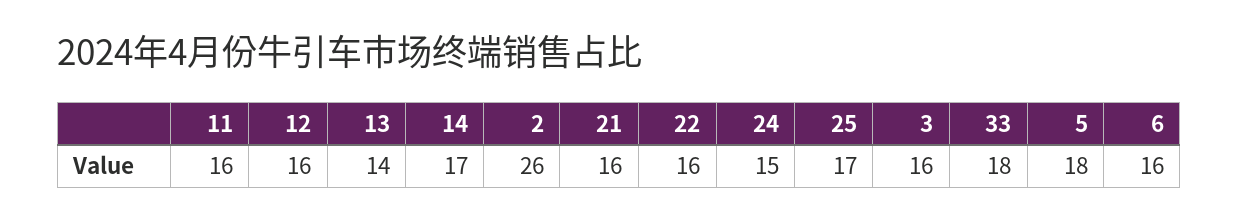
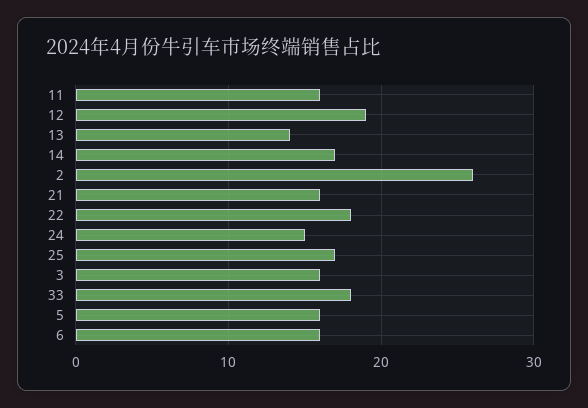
  {
    "11": 16,
-   "12": 16,
+   "12": 19,
    "13": 14,
    "14": 17,
    "2": 26,
    "21": 16,
-   "22": 16,
+   "22": 18,
    "24": 15,
    "25": 17,
    "3": 16,
    "33": 18,
-   "5": 18,
+   "5": 16,
    "6": 16
  }

